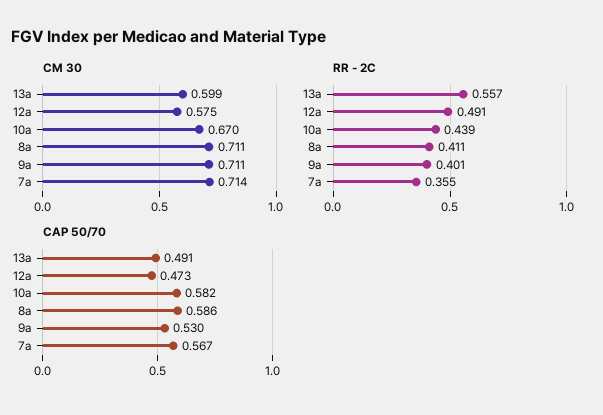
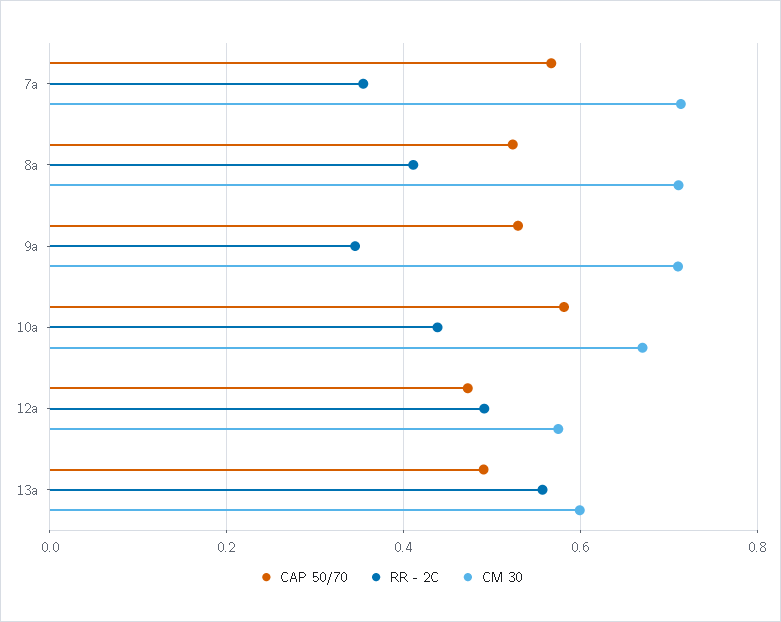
  {
    "CM 30": {
      "13a": 0.599,
      "12a": 0.575,
      "10a": 0.67,
      "8a": 0.711,
      "9a": 0.711,
      "7a": 0.714
    },
    "RR - 2C": {
      "13a": 0.557,
      "12a": 0.491,
      "10a": 0.439,
      "8a": 0.411,
-     "9a": 0.401,
+     "9a": 0.34,
      "7a": 0.355
    },
    "CAP 50/70": {
      "13a": 0.491,
      "12a": 0.473,
      "10a": 0.582,
-     "8a": 0.586,
+     "8a": 0.52,
      "9a": 0.53,
      "7a": 0.567
    }
  }

